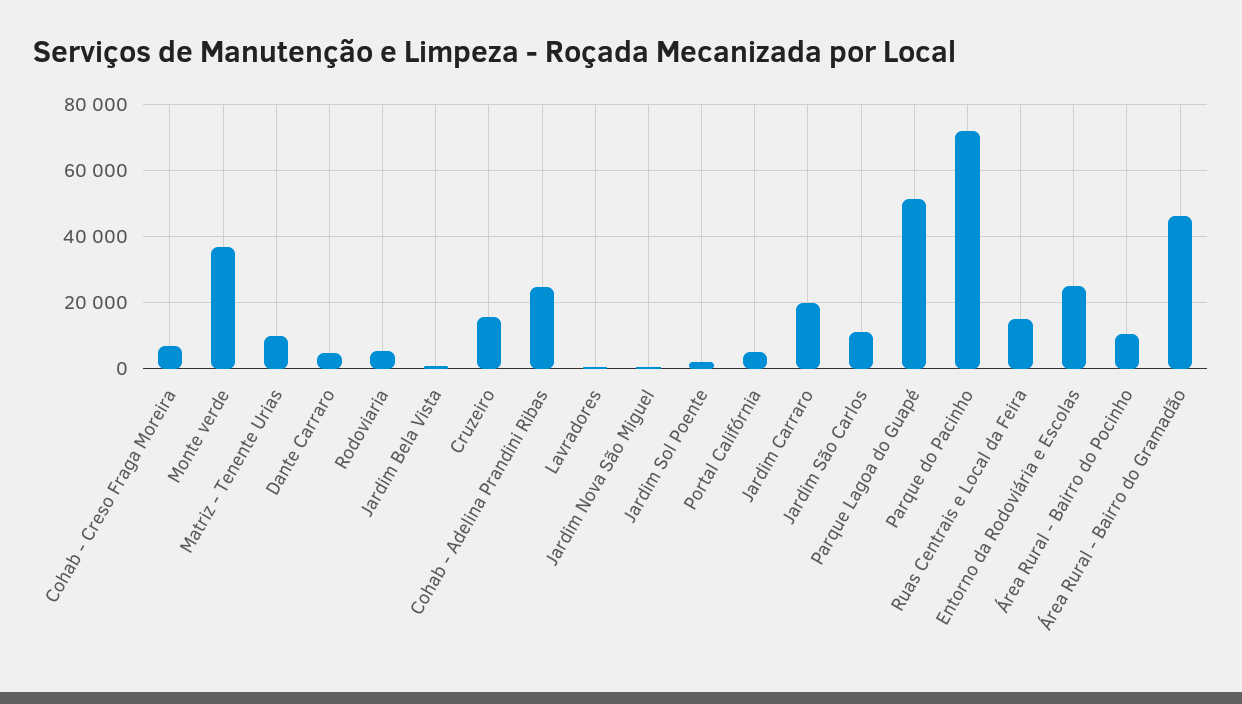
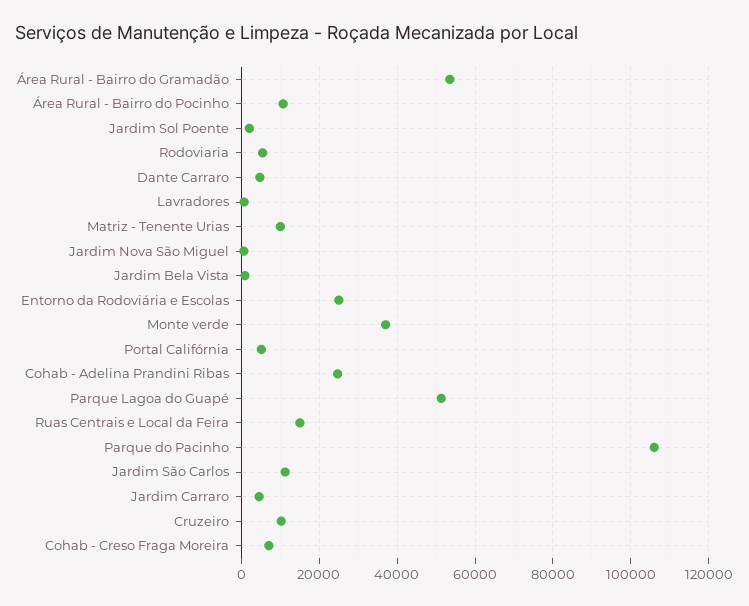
  {
    "Cohab - Creso Fraga Moreira": 8000,
    "Monte verde": 38000,
    "Matriz - Tenente Urias": 10000,
    "Dante Carraro": 4000,
    "Rodoviaria": 6000,
    "Jardim Bela Vista": 0,
-   "Cruzeiro": 16000,
+   "Cruzeiro": 10000,
    "Cohab - Adelina Prandini Ribas": 24000,
    "Lavradores": 0,
    "Jardim Nova São Miguel": 0,
    "Jardim Sol Poente": 2000,
    "Portal Califórnia": 6000,
-   "Jardim Carraro": 20000,
+   "Jardim Carraro": 4000,
    "Jardim São Carlos": 12000,
    "Parque Lagoa do Guapé": 52000,
-   "Parque do Pacinho": 72000,
+   "Parque do Pacinho": 106000,
    "Ruas Centrais e Local da Feira": 16000,
    "Entorno da Rodoviária e Escolas": 26000,
    "Área Rural - Bairro do Pocinho": 10000,
-   "Área Rural - Bairro do Gramadão": 46000
+   "Área Rural - Bairro do Gramadão": 54000
  }

